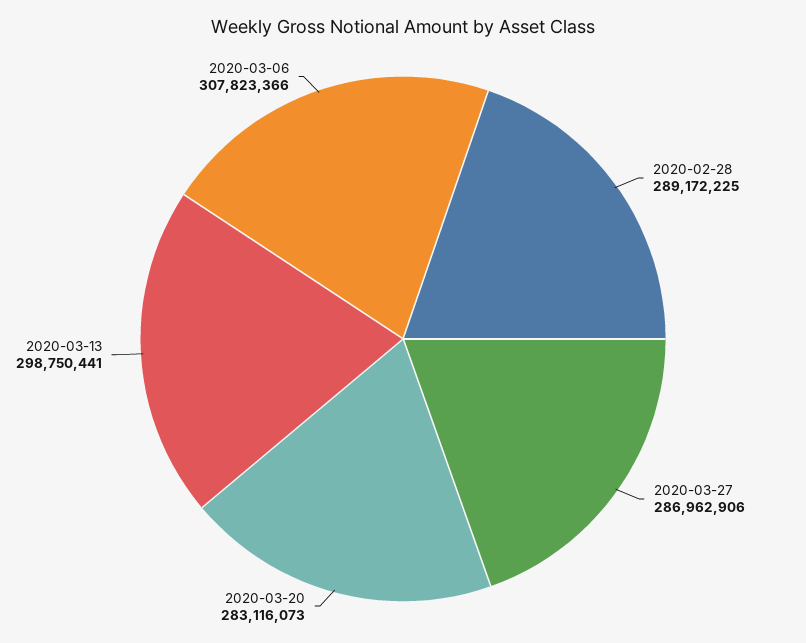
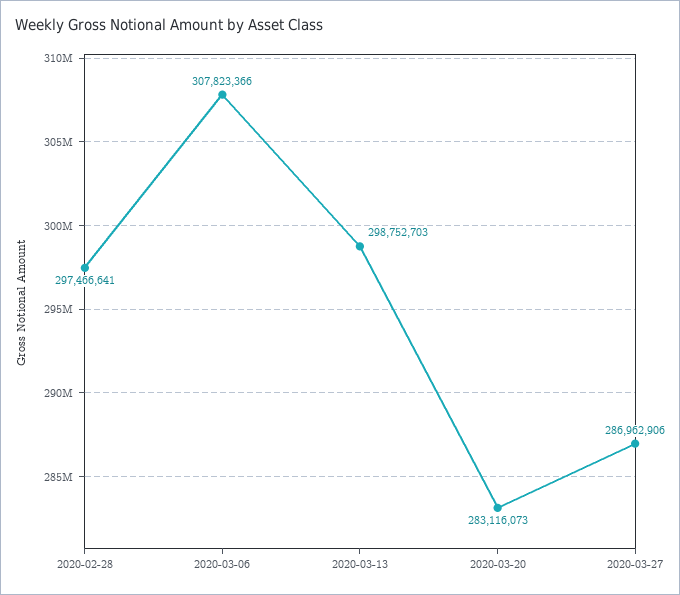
  {
-   "2020-02-28": 289172225,
+   "2020-02-28": 297466641,
    "2020-03-27": 286962906,
    "2020-03-20": 283116073,
-   "2020-03-13": 298750441,
+   "2020-03-13": 298752703,
    "2020-03-06": 307823366
  }

